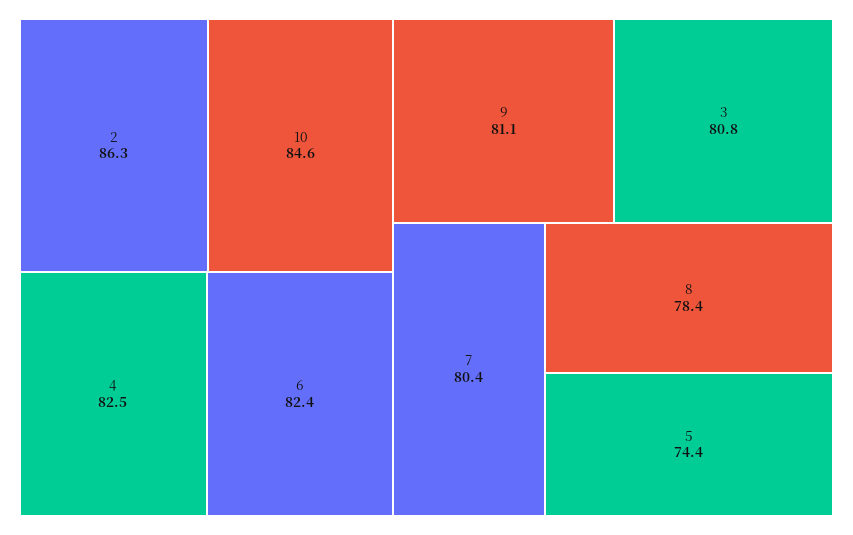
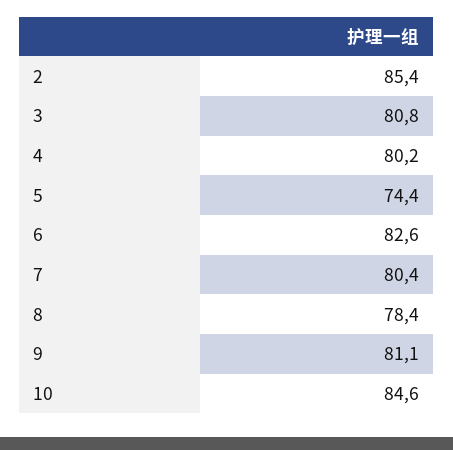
  {
-   "2": 86.3,
+   "2": 85.4,
    "10": 84.6,
-   "4": 82.5,
+   "4": 80.2,
-   "6": 82.4,
+   "6": 82.6,
    "9": 81.1,
    "3": 80.8,
    "7": 80.4,
    "8": 78.4,
    "5": 74.4
  }

